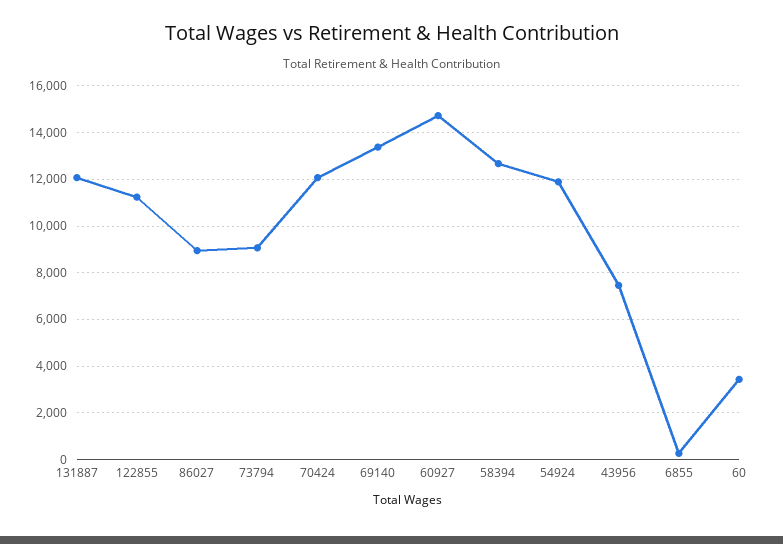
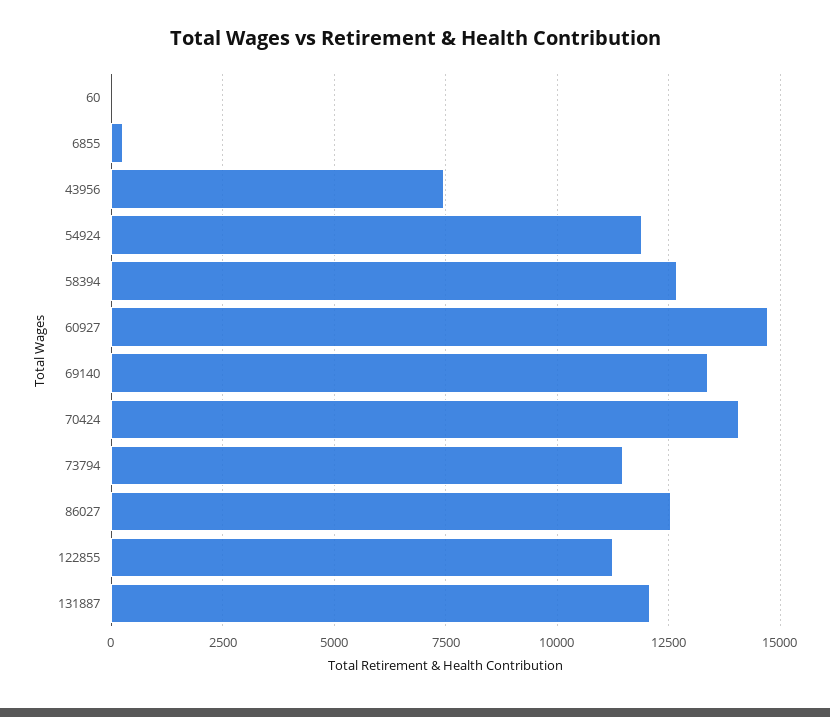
  {
    "131887": 12000,
    "122855": 11250,
-   "86027": 9000,
+   "86027": 12500,
-   "73794": 9000,
+   "73794": 11500,
-   "70424": 12000,
+   "70424": 14000,
    "69140": 13500,
    "60927": 14750,
    "58394": 12750,
    "54924": 12000,
    "43956": 7500,
    "6855": 250,
-   "60": 3500
+   "60": 0
  }

